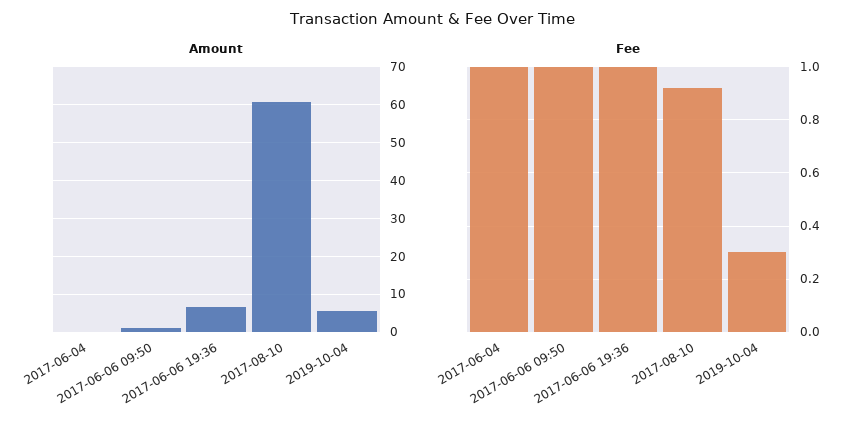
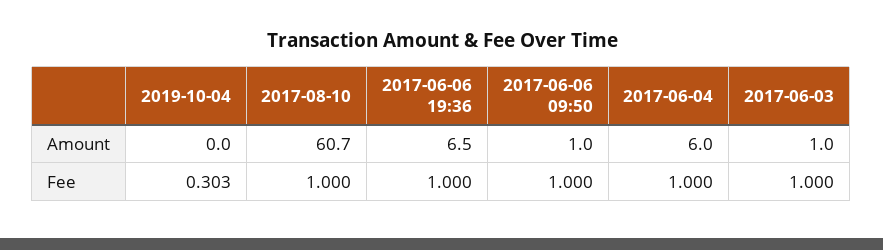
  {
    "Amount": {
-     "2017-06-04": 0,
+     "2017-06-04": 6,
      "2017-06-06 09:50": 1,
      "2017-06-06 19:36": 6.5,
      "2017-08-10": 60.7,
-     "2019-10-04": 6
+     "2019-10-04": 0,
+     "2017-06-03": 1
    },
    "Fee": {
      "2017-06-04": 1,
      "2017-06-06 09:50": 1,
      "2017-06-06 19:36": 1,
-     "2017-08-10": 0.925,
+     "2017-08-10": 1,
-     "2019-10-04": 0.303
+     "2019-10-04": 0.303,
+     "2017-06-03": 1
    }
  }

